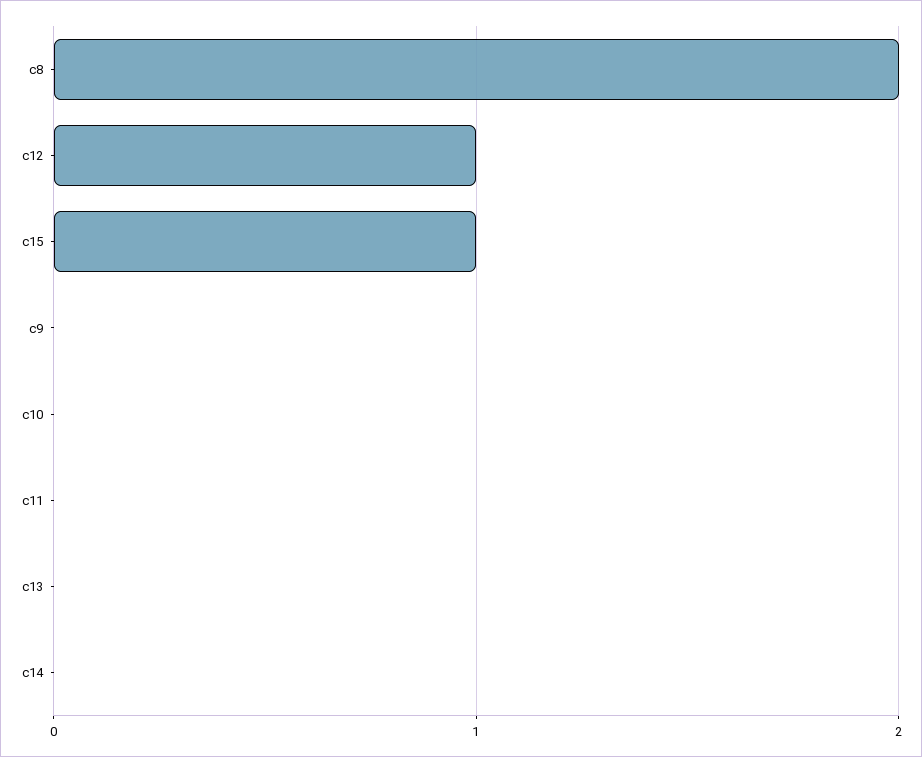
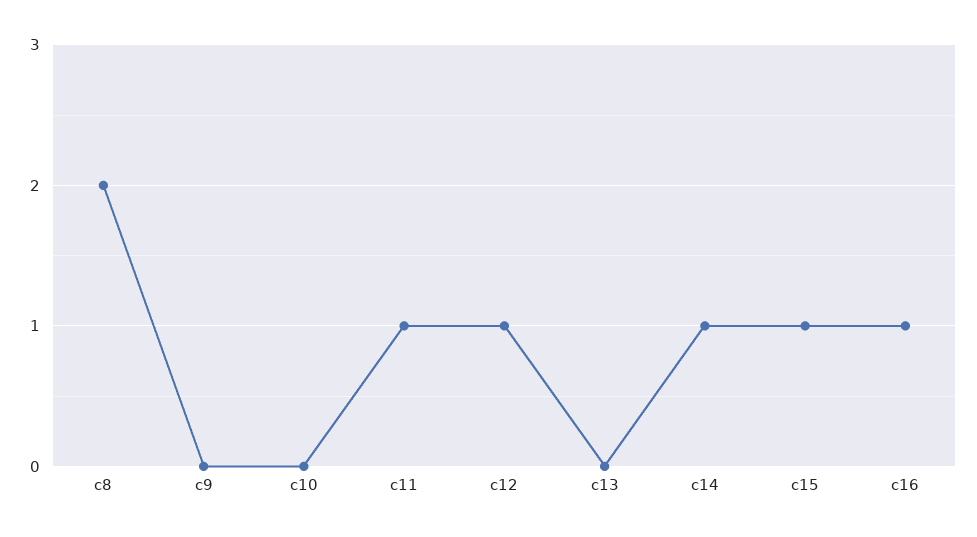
  {
    "c8": 2,
    "c12": 1,
    "c15": 1,
    "c9": 0,
    "c10": 0,
-   "c11": 0,
+   "c11": 1,
    "c13": 0,
-   "c14": 0
+   "c14": 1,
+   "c16": 1
  }

